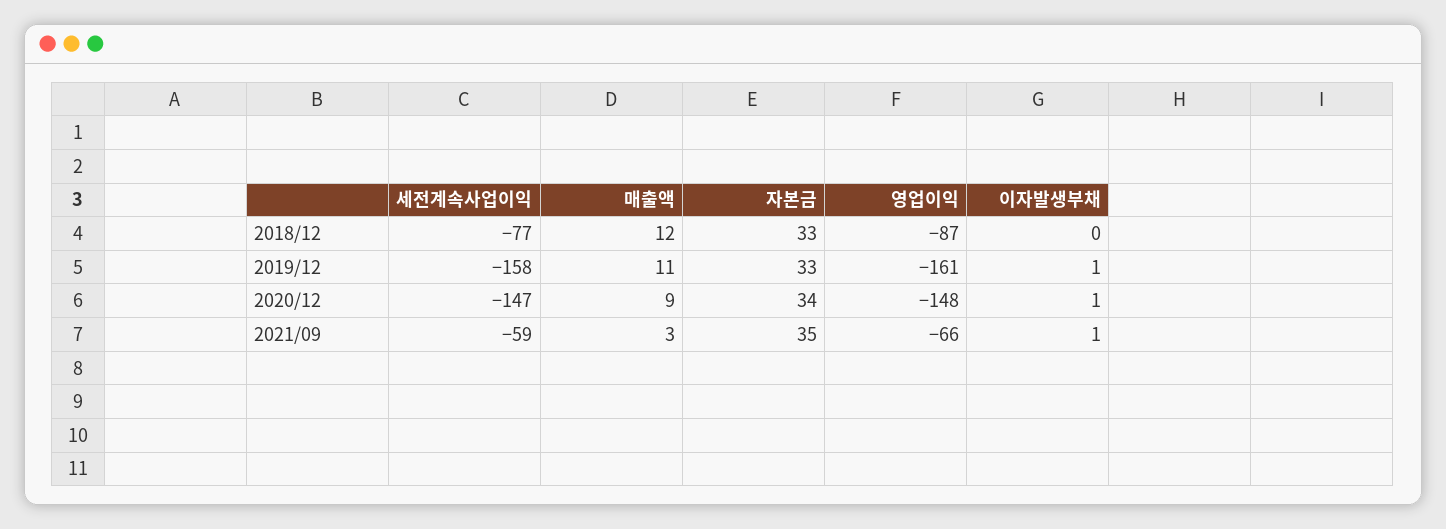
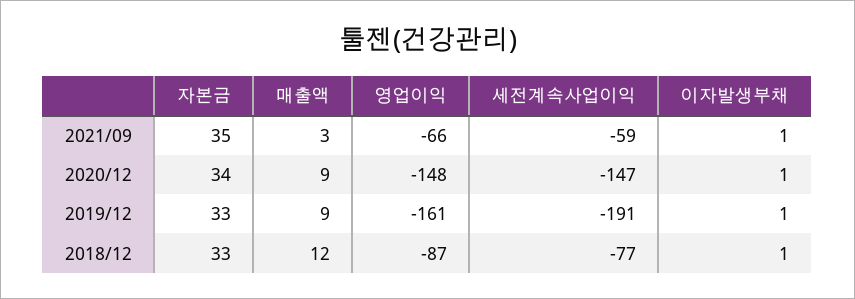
  {
    "세전계속사업이익": {
      "2018/12": -77,
-     "2019/12": -158,
+     "2019/12": -191,
      "2020/12": -147,
      "2021/09": -59
    },
    "매출액": {
      "2018/12": 12,
-     "2019/12": 11,
+     "2019/12": 9,
      "2020/12": 9,
      "2021/09": 3
    },
    "자본금": {
      "2018/12": 33,
      "2019/12": 33,
      "2020/12": 34,
      "2021/09": 35
    },
    "영업이익": {
      "2018/12": -87,
      "2019/12": -161,
      "2020/12": -148,
      "2021/09": -66
    },
    "이자발생부채": {
-     "2018/12": 0,
+     "2018/12": 1,
      "2019/12": 1,
      "2020/12": 1,
      "2021/09": 1
    }
  }

